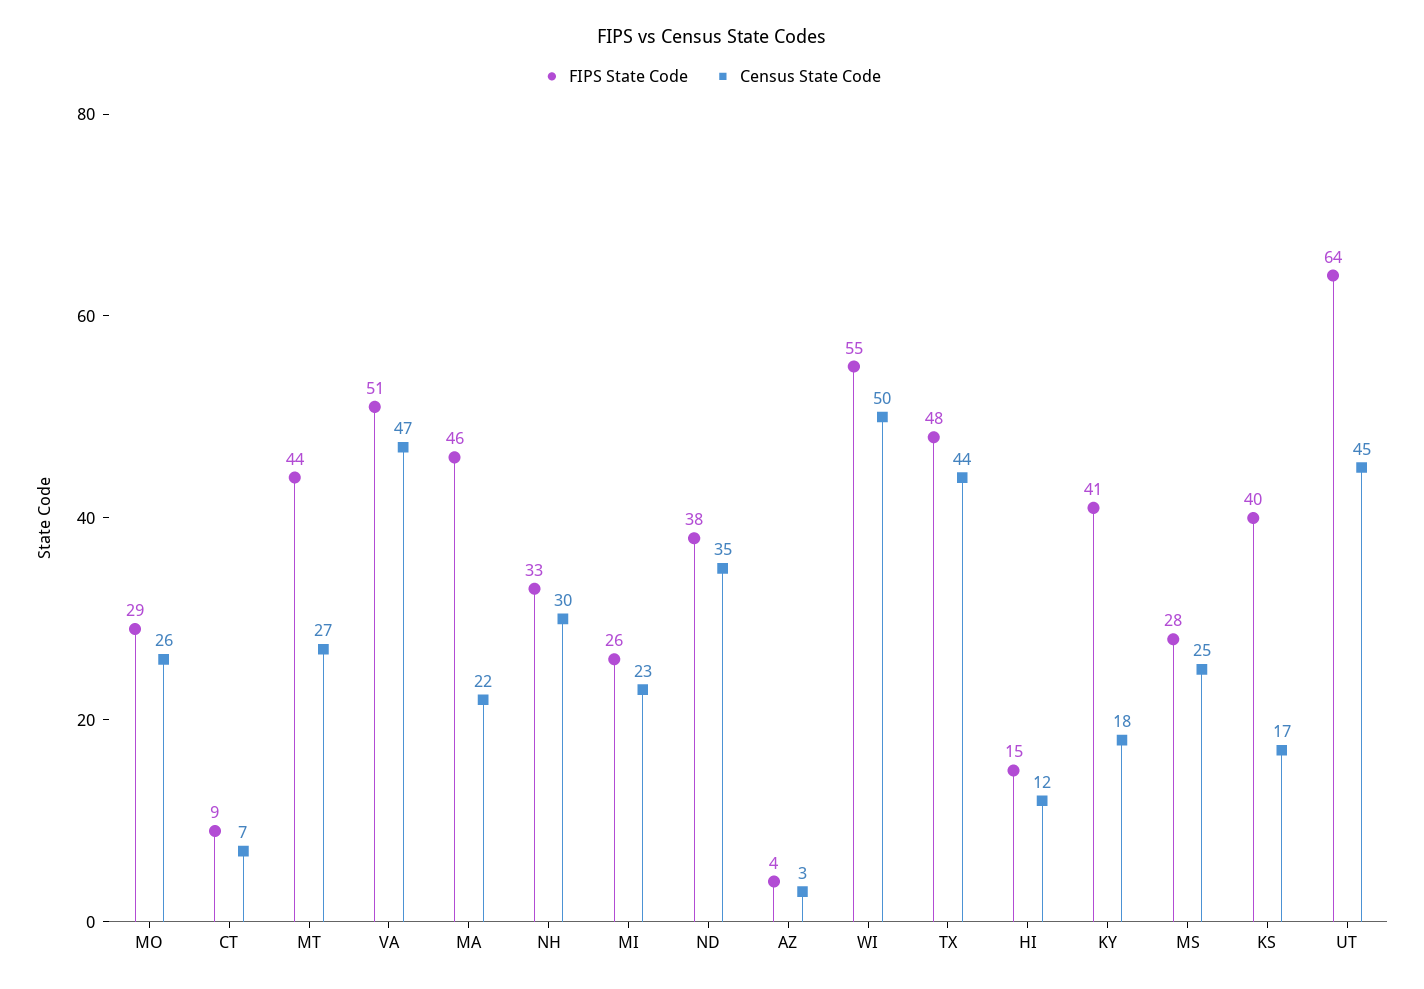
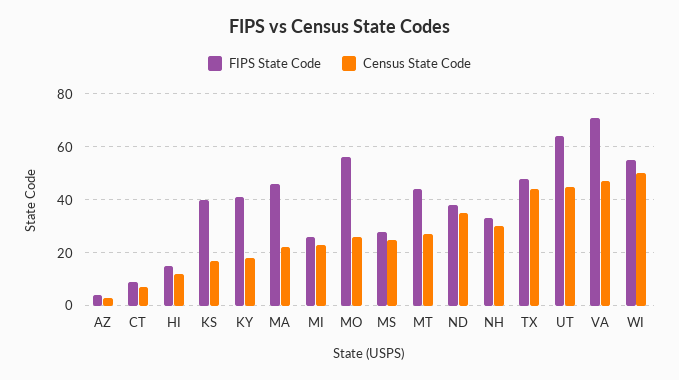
  {
    "FIPS State Code": {
-     "MO": 29,
+     "MO": 55,
      "CT": 9,
      "MT": 44,
-     "VA": 51,
+     "VA": 70,
      "MA": 46,
      "NH": 33,
      "MI": 26,
      "ND": 38,
      "AZ": 4,
      "WI": 55,
      "TX": 48,
      "HI": 15,
      "KY": 41,
      "MS": 28,
      "KS": 40,
      "UT": 64
    },
    "Census State Code": {
      "MO": 26,
      "CT": 7,
      "MT": 27,
      "VA": 47,
      "MA": 22,
      "NH": 30,
      "MI": 23,
      "ND": 35,
      "AZ": 3,
      "WI": 50,
      "TX": 44,
      "HI": 12,
      "KY": 18,
      "MS": 25,
      "KS": 17,
      "UT": 45
    }
  }

